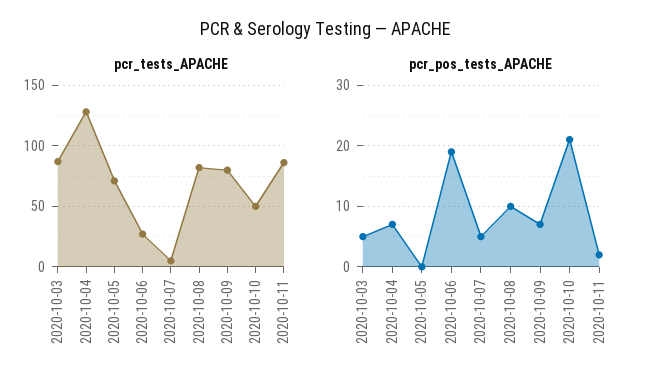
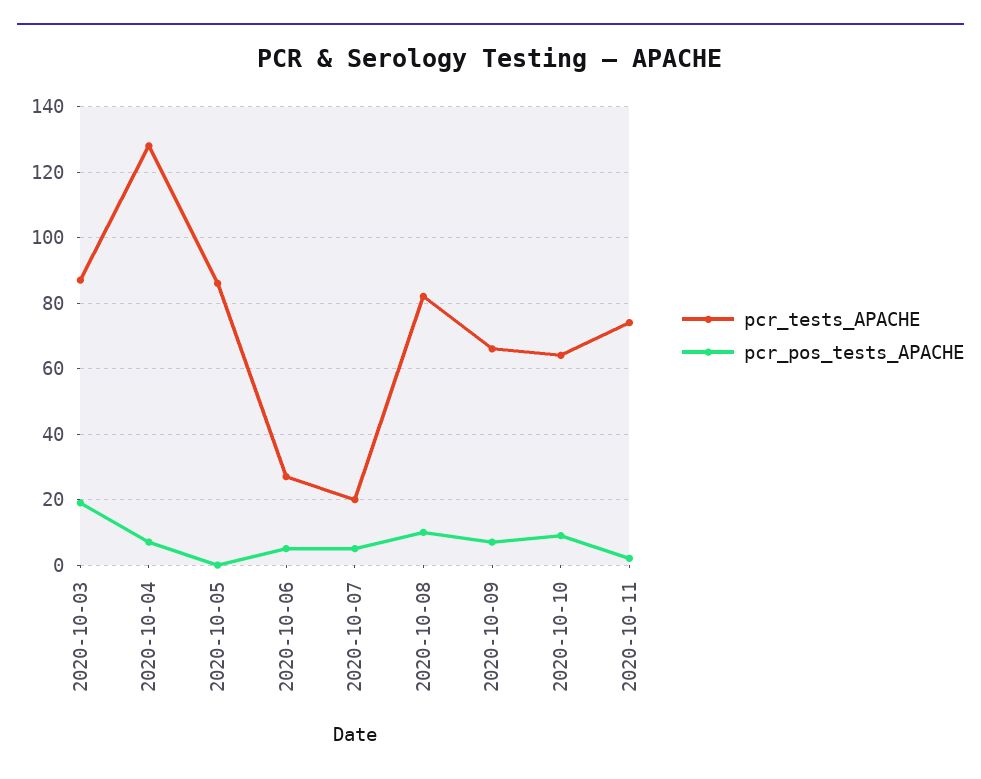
  {
    "pcr_tests_APACHE": {
      "2020-10-03": 85,
      "2020-10-04": 130,
-     "2020-10-05": 70,
+     "2020-10-05": 85,
      "2020-10-06": 25,
-     "2020-10-07": 5,
+     "2020-10-07": 20,
      "2020-10-08": 80,
-     "2020-10-09": 80,
+     "2020-10-09": 65,
-     "2020-10-10": 50,
+     "2020-10-10": 65,
-     "2020-10-11": 85
+     "2020-10-11": 75
    },
    "pcr_pos_tests_APACHE": {
-     "2020-10-03": 5,
+     "2020-10-03": 20,
      "2020-10-04": 7,
      "2020-10-05": 0,
-     "2020-10-06": 19,
+     "2020-10-06": 5,
      "2020-10-07": 5,
      "2020-10-08": 10,
      "2020-10-09": 7,
-     "2020-10-10": 21,
+     "2020-10-10": 10,
      "2020-10-11": 2
    }
  }

